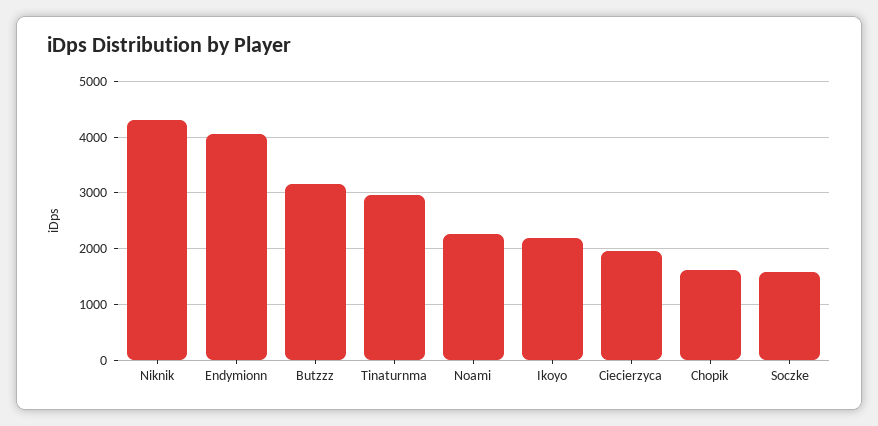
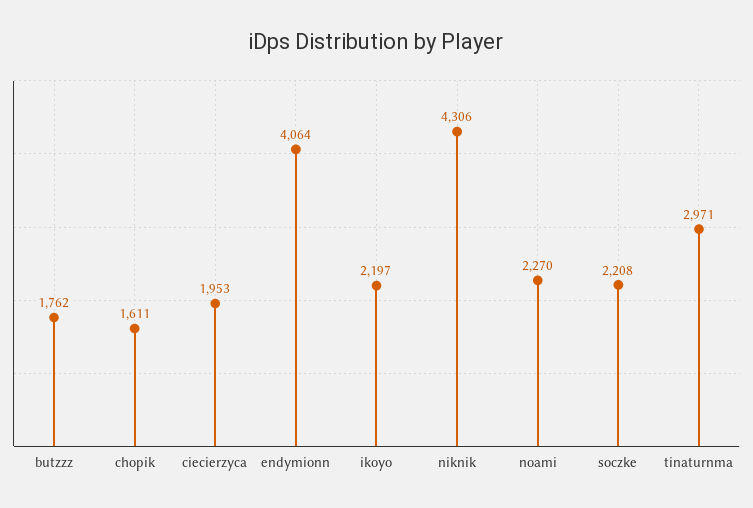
  {
    "Niknik": 4306,
    "Endymionn": 4064,
-   "Butzzz": 3200,
+   "Butzzz": 1762,
    "Tinaturnma": 2971,
    "Noami": 2270,
    "Ikoyo": 2197,
    "Ciecierzyca": 1953,
    "Chopik": 1611,
-   "Soczke": 1600
+   "Soczke": 2208
  }

